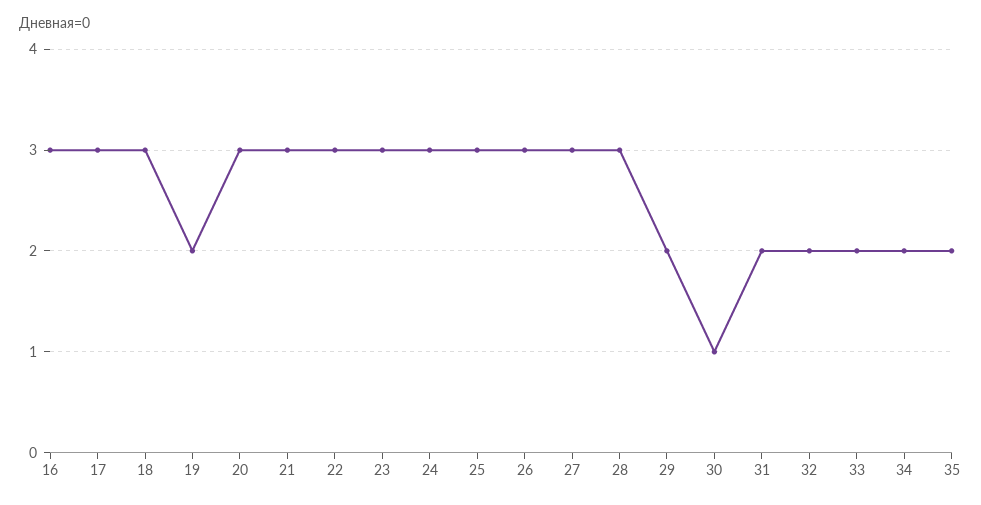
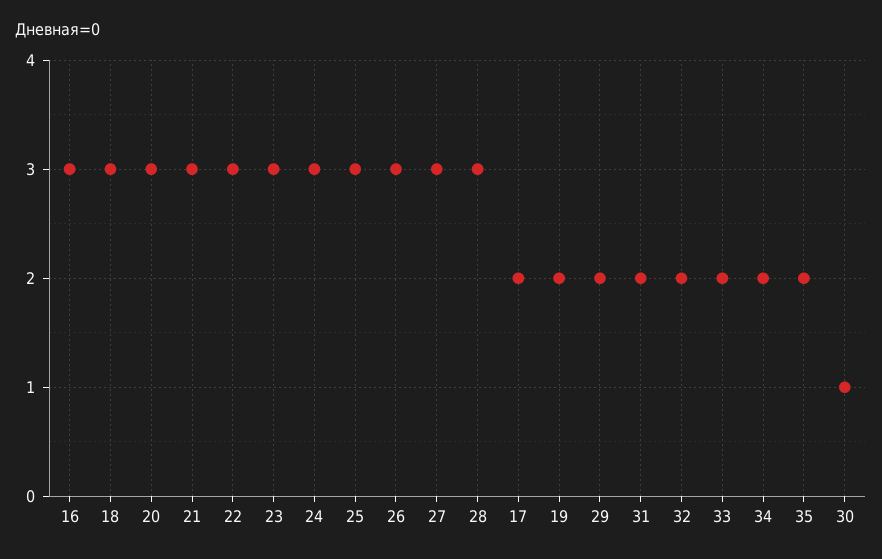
  {
    "16": 3,
-   "17": 3,
+   "17": 2,
    "18": 3,
    "19": 2,
    "20": 3,
    "21": 3,
    "22": 3,
    "23": 3,
    "24": 3,
    "25": 3,
    "26": 3,
    "27": 3,
    "28": 3,
    "29": 2,
    "30": 1,
    "31": 2,
    "32": 2,
    "33": 2,
    "34": 2,
    "35": 2
  }

